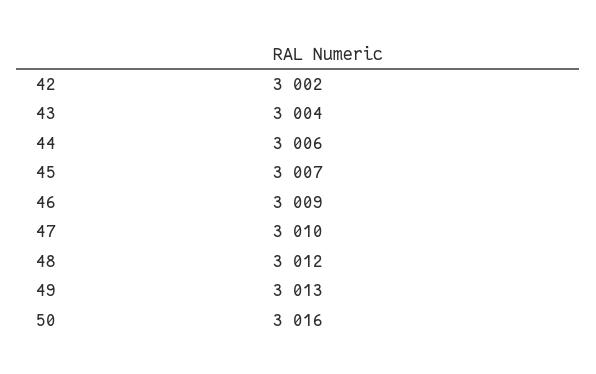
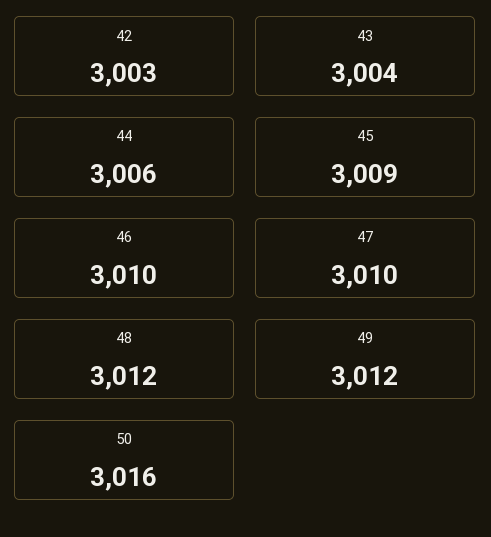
  {
-   "42": 3002,
+   "42": 3003,
    "43": 3004,
    "44": 3006,
-   "45": 3007,
+   "45": 3009,
-   "46": 3009,
+   "46": 3010,
    "47": 3010,
    "48": 3012,
-   "49": 3013,
+   "49": 3012,
    "50": 3016
  }

